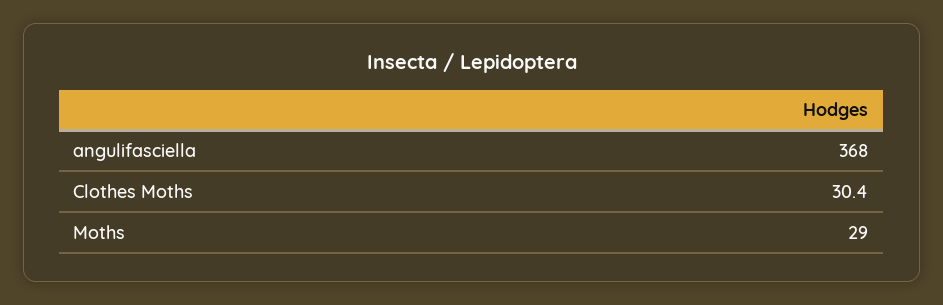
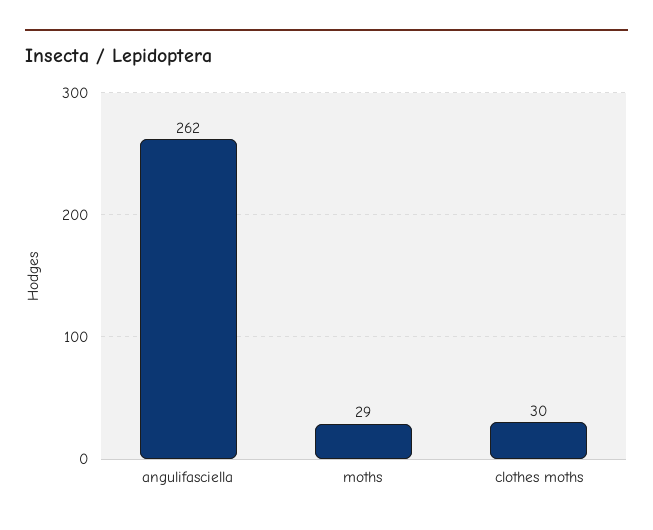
  {
-   "angulifasciella": 368,
+   "angulifasciella": 262,
    "Clothes Moths": 30.4,
    "Moths": 29
  }

